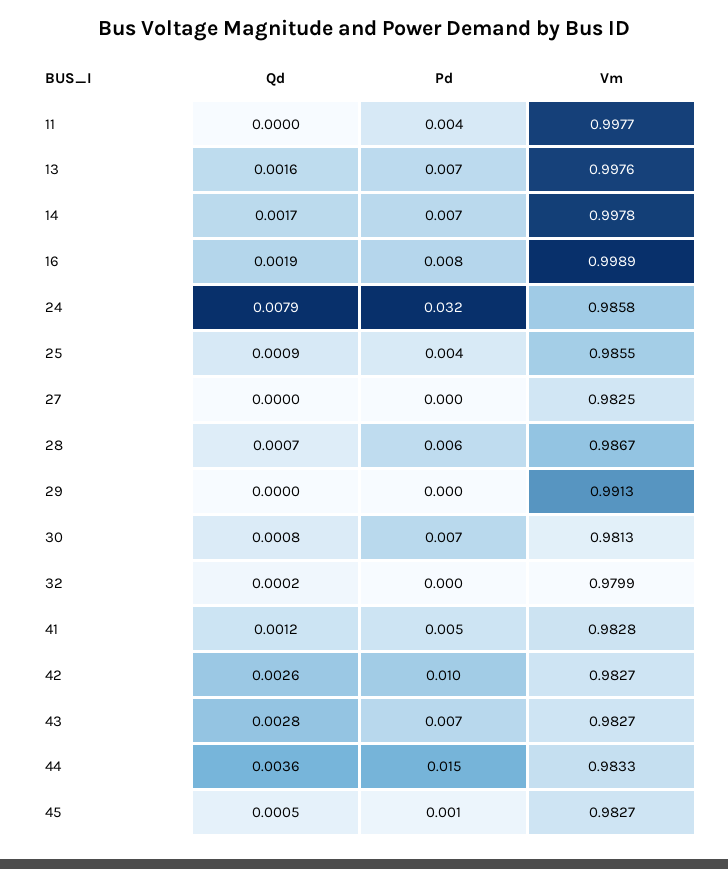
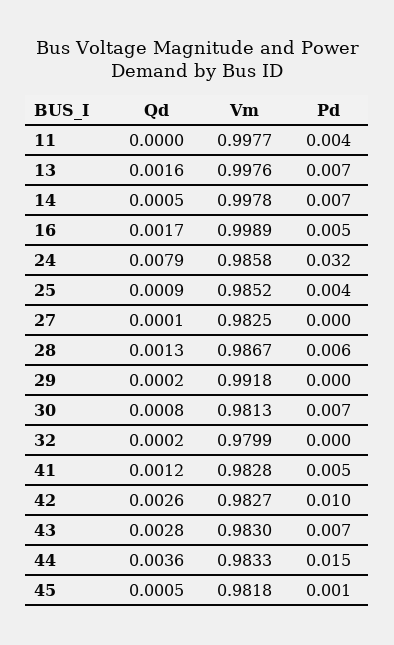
  {
    "Qd": {
      "11": 0,
      "13": 0.0016,
-     "14": 0.0017,
+     "14": 0.0005,
-     "16": 0.0019,
+     "16": 0.0017,
      "24": 0.0079,
      "25": 0.0009,
-     "27": 0,
+     "27": 0.0001,
-     "28": 0.0007,
+     "28": 0.0013,
-     "29": 0,
+     "29": 0.0002,
      "30": 0.0008,
      "32": 0.0002,
      "41": 0.0012,
      "42": 0.0026,
      "43": 0.0028,
      "44": 0.0036,
      "45": 0.0005
    },
    "Pd": {
      "11": 0.004,
      "13": 0.007,
      "14": 0.007,
-     "16": 0.008,
+     "16": 0.005,
      "24": 0.032,
      "25": 0.004,
      "27": 0,
      "28": 0.006,
      "29": 0,
      "30": 0.007,
      "32": 0,
      "41": 0.005,
      "42": 0.01,
      "43": 0.007,
      "44": 0.015,
      "45": 0.001
    },
    "Vm": {
      "11": 0.9977,
      "13": 0.9976,
      "14": 0.9978,
      "16": 0.9989,
      "24": 0.9858,
-     "25": 0.9855,
+     "25": 0.9852,
      "27": 0.9825,
      "28": 0.9867,
-     "29": 0.9913,
+     "29": 0.9918,
      "30": 0.9813,
      "32": 0.9799,
      "41": 0.9828,
      "42": 0.9827,
-     "43": 0.9827,
+     "43": 0.983,
      "44": 0.9833,
-     "45": 0.9827
+     "45": 0.9818
    }
  }

